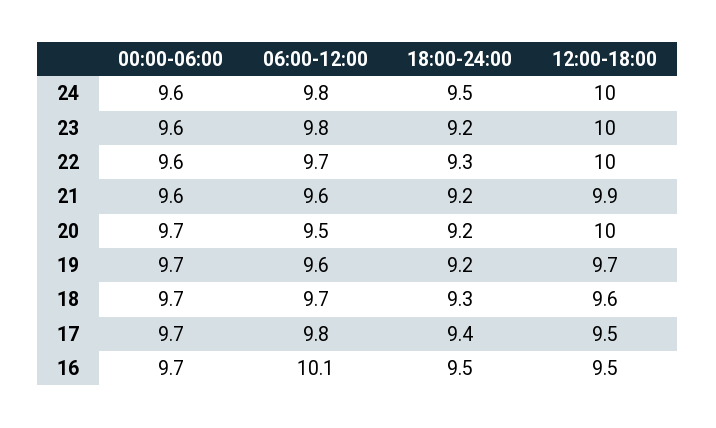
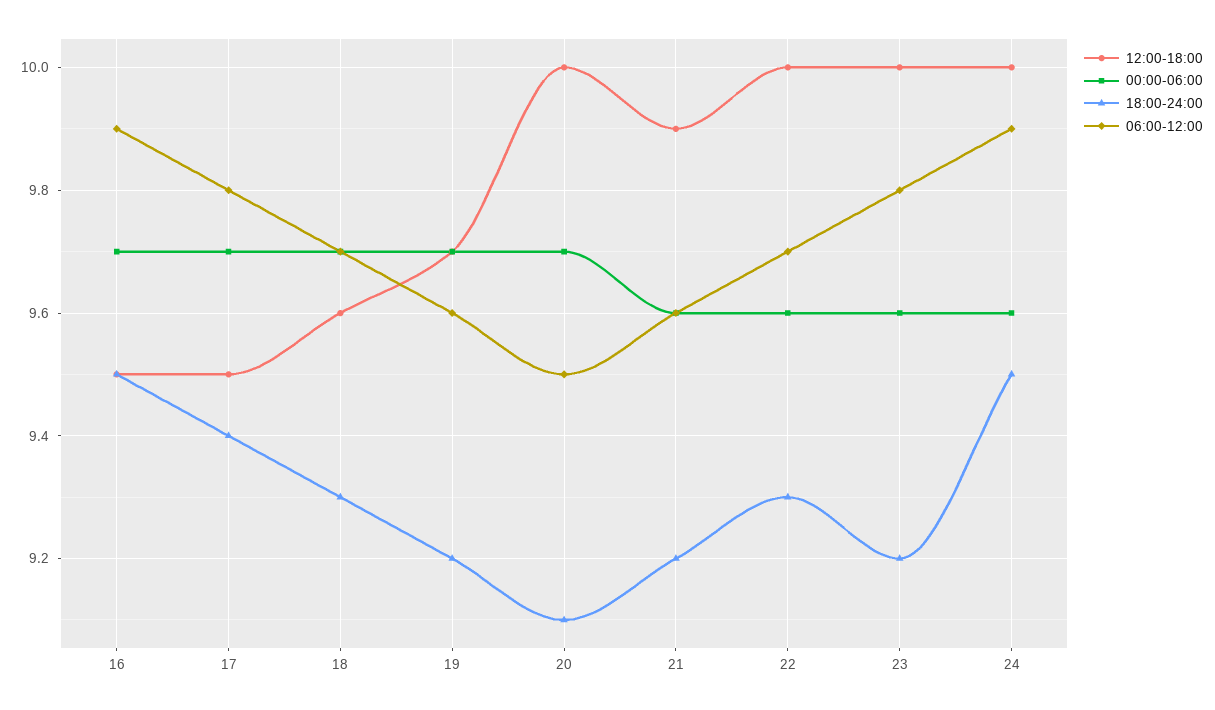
  {
    "00:00-06:00": {
      "24": 9.6,
      "23": 9.6,
      "22": 9.6,
      "21": 9.6,
      "20": 9.7,
      "19": 9.7,
      "18": 9.7,
      "17": 9.7,
      "16": 9.7
    },
    "06:00-12:00": {
-     "24": 9.8,
+     "24": 9.9,
      "23": 9.8,
      "22": 9.7,
      "21": 9.6,
      "20": 9.5,
      "19": 9.6,
      "18": 9.7,
      "17": 9.8,
-     "16": 10.1
+     "16": 9.9
    },
    "18:00-24:00": {
      "24": 9.5,
      "23": 9.2,
      "22": 9.3,
      "21": 9.2,
-     "20": 9.2,
+     "20": 9.1,
      "19": 9.2,
      "18": 9.3,
      "17": 9.4,
      "16": 9.5
    },
    "12:00-18:00": {
      "24": 10,
      "23": 10,
      "22": 10,
      "21": 9.9,
      "20": 10,
      "19": 9.7,
      "18": 9.6,
      "17": 9.5,
      "16": 9.5
    }
  }

